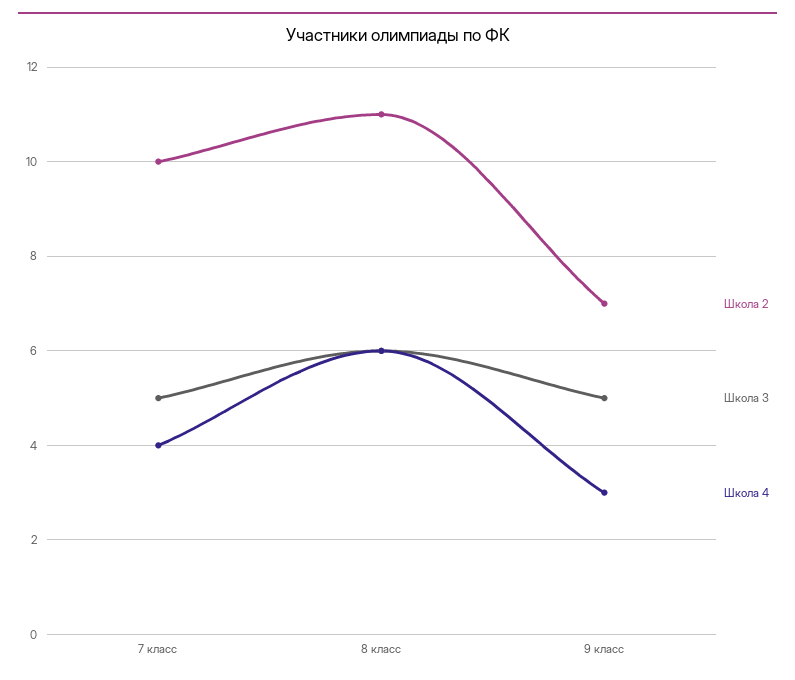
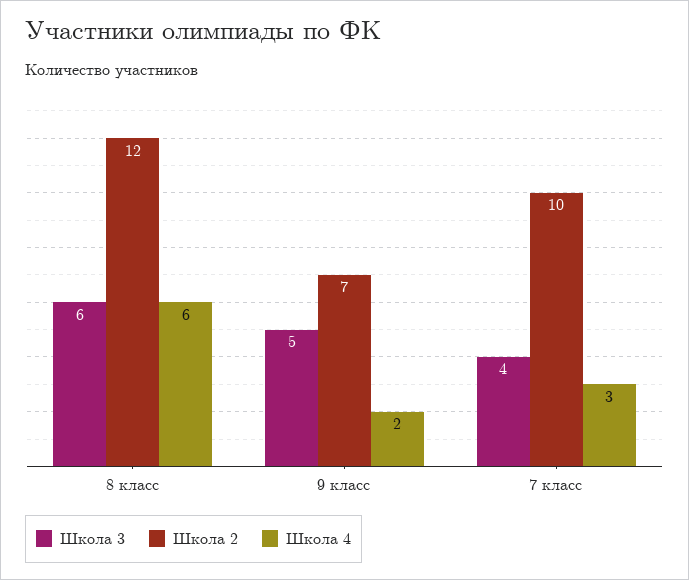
  {
    "Школа 2": {
      "7 класс": 10,
-     "8 класс": 11,
+     "8 класс": 12,
      "9 класс": 7
    },
    "Школа 3": {
-     "7 класс": 5,
+     "7 класс": 4,
      "8 класс": 6,
      "9 класс": 5
    },
    "Школа 4": {
-     "7 класс": 4,
+     "7 класс": 3,
      "8 класс": 6,
-     "9 класс": 3
+     "9 класс": 2
    }
  }

